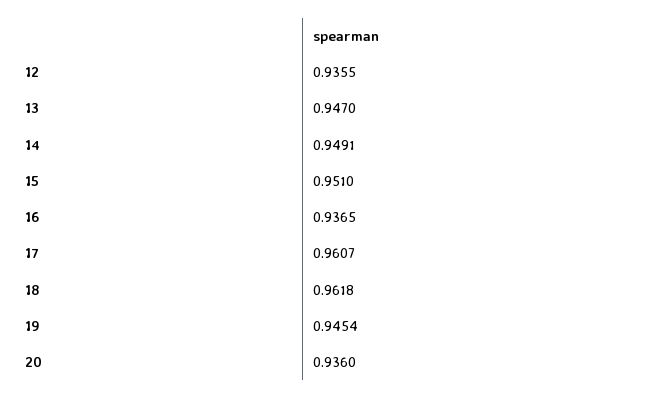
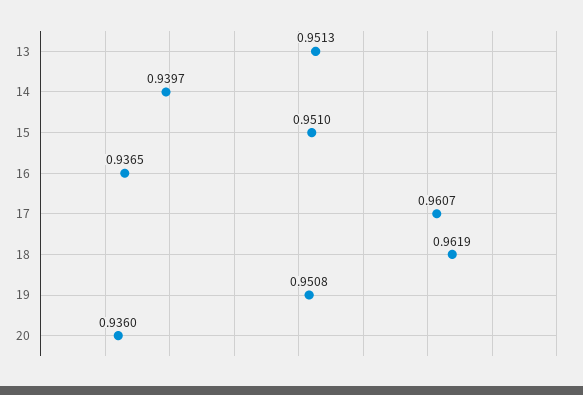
  {
-   "12": 0.9355,
-   "13": 0.947,
+   "13": 0.9513,
-   "14": 0.9491,
+   "14": 0.9397,
    "15": 0.951,
    "16": 0.9365,
    "17": 0.9607,
-   "18": 0.9618,
+   "18": 0.9619,
-   "19": 0.9454,
+   "19": 0.9508,
    "20": 0.936
  }

